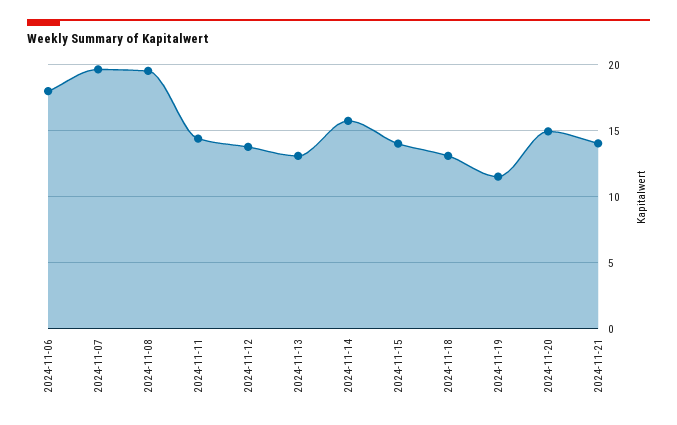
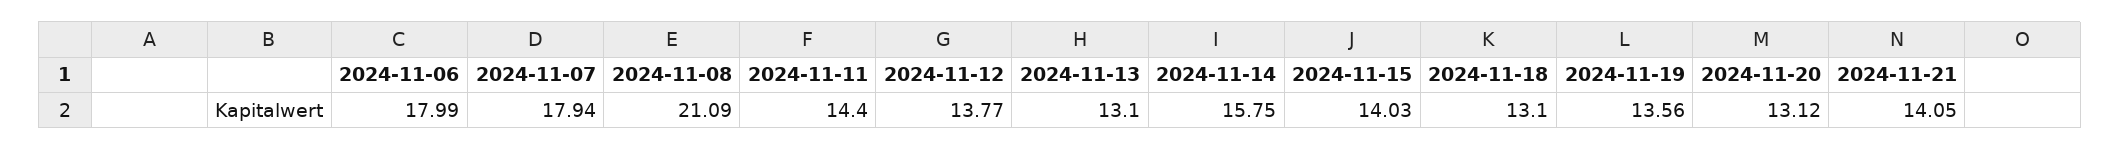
  {
    "2024-11-06": 17.99,
-   "2024-11-07": 19.5,
+   "2024-11-07": 17.94,
-   "2024-11-08": 19.5,
+   "2024-11-08": 21.09,
    "2024-11-11": 14.4,
    "2024-11-12": 13.77,
    "2024-11-13": 13.1,
    "2024-11-14": 15.75,
    "2024-11-15": 14.03,
    "2024-11-18": 13.1,
-   "2024-11-19": 11.5,
+   "2024-11-19": 13.56,
-   "2024-11-20": 15,
+   "2024-11-20": 13.12,
    "2024-11-21": 14.05
  }

